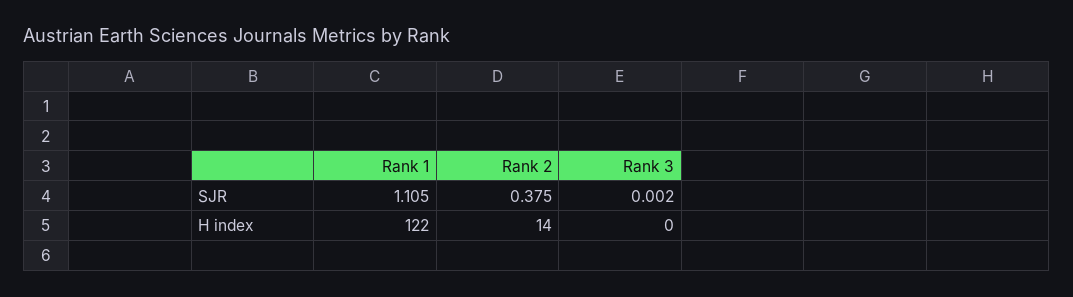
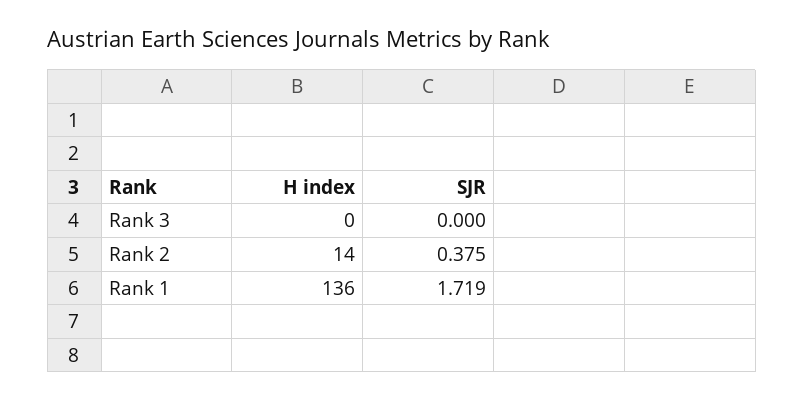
  {
    "Rank 1": {
-     "SJR": 1.105,
+     "SJR": 1.719,
-     "H index": 122
+     "H index": 136
    },
    "Rank 2": {
      "SJR": 0.375,
      "H index": 14
    },
    "Rank 3": {
-     "SJR": 0.002,
+     "SJR": 0,
      "H index": 0
    }
  }

